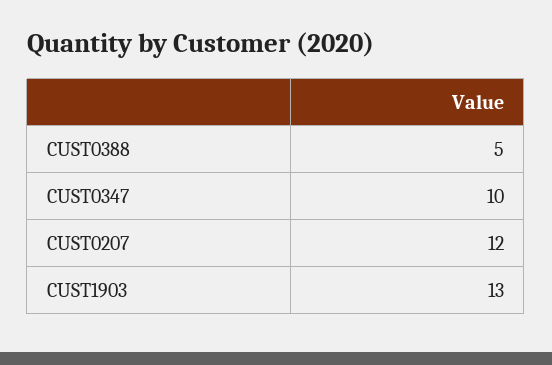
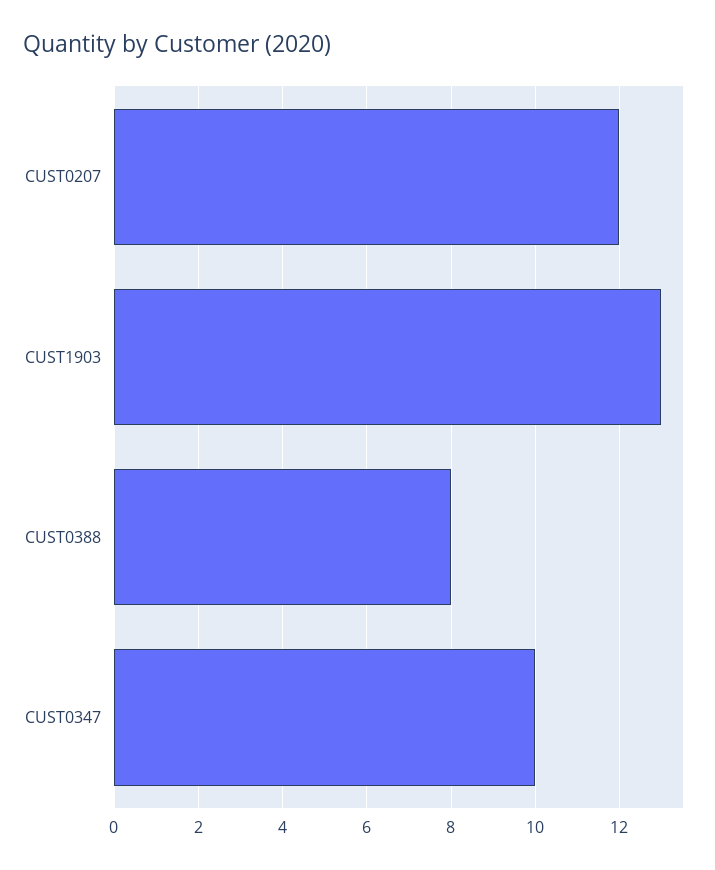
  {
-   "CUST0388": 5,
+   "CUST0388": 8,
    "CUST0347": 10,
    "CUST0207": 12,
    "CUST1903": 13
  }

